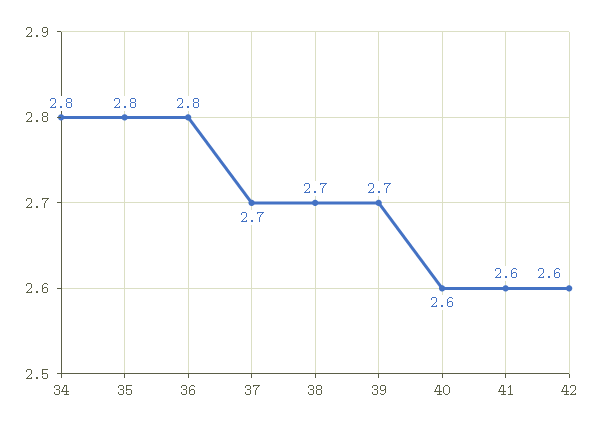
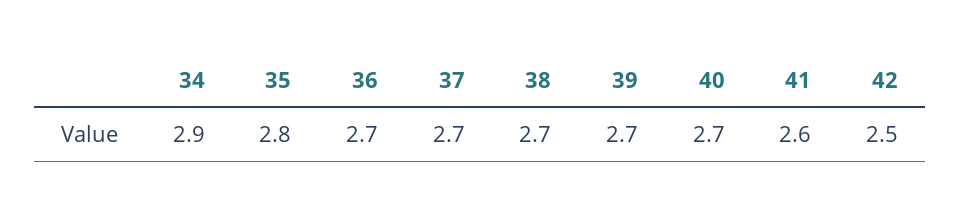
  {
-   "34": 2.8,
+   "34": 2.9,
    "35": 2.8,
-   "36": 2.8,
+   "36": 2.7,
    "37": 2.7,
    "38": 2.7,
    "39": 2.7,
-   "40": 2.6,
+   "40": 2.7,
    "41": 2.6,
-   "42": 2.6
+   "42": 2.5
  }

